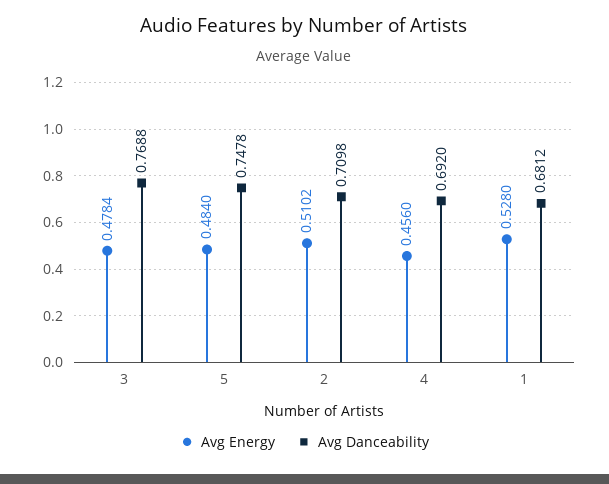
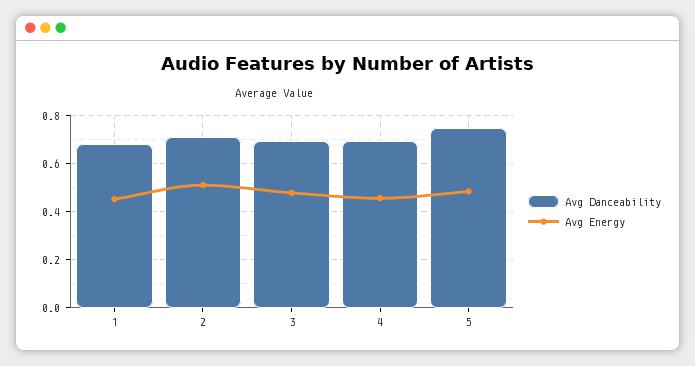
  {
    "Avg Energy": {
      "3": 0.4784,
      "5": 0.484,
      "2": 0.5102,
      "4": 0.456,
-     "1": 0.528
+     "1": 0.45
    },
    "Avg Danceability": {
-     "3": 0.7688,
+     "3": 0.7,
      "5": 0.7478,
      "2": 0.7098,
      "4": 0.692,
      "1": 0.6812
    }
  }

